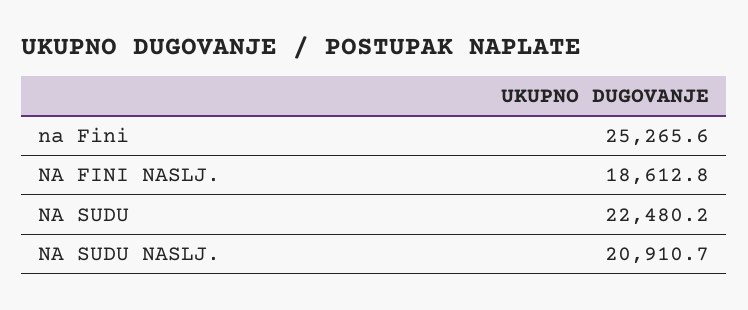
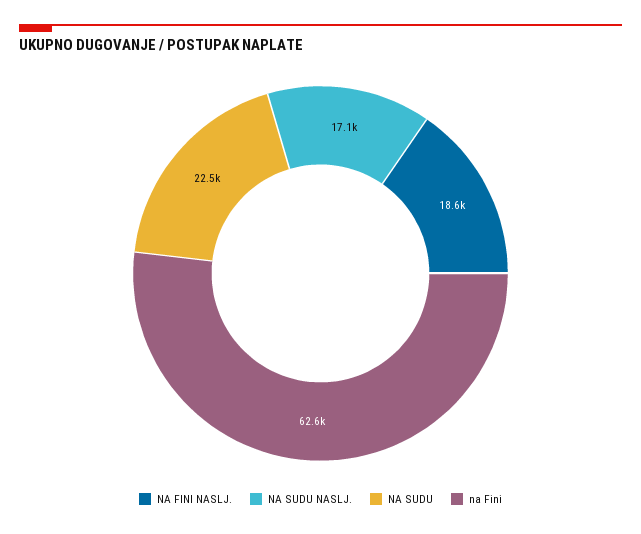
  {
-   "na Fini": 25265.6,
+   "na Fini": 62600,
    "NA FINI NASLJ.": 18612.8,
    "NA SUDU": 22480.2,
-   "NA SUDU NASLJ.": 20910.7
+   "NA SUDU NASLJ.": 17100
  }

